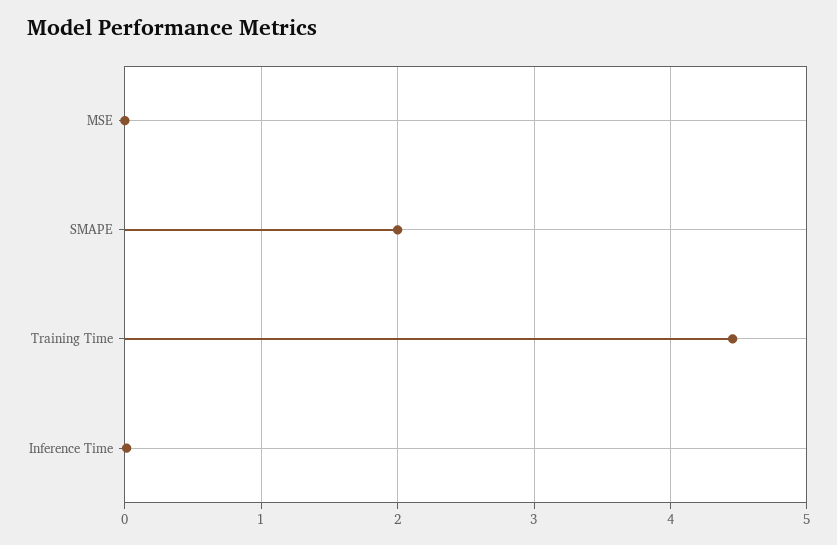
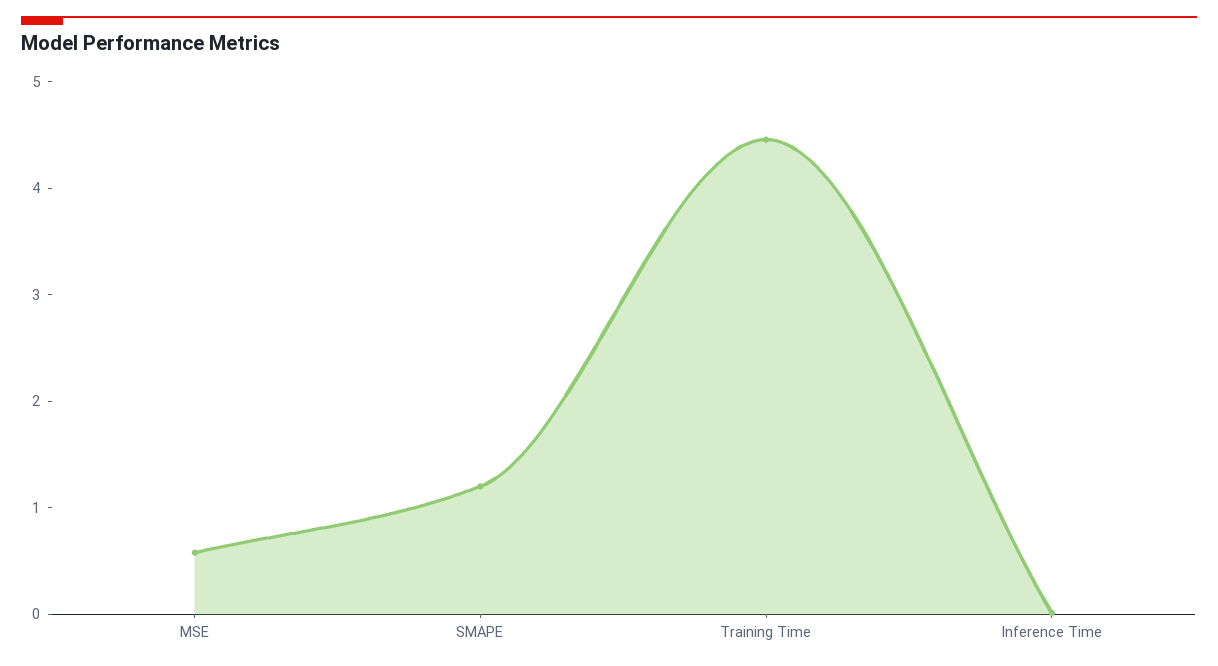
  {
-   "MSE": 0,
+   "MSE": 0.6,
-   "SMAPE": 2,
+   "SMAPE": 1.2,
    "Training Time": 4.5,
    "Inference Time": 0
  }

